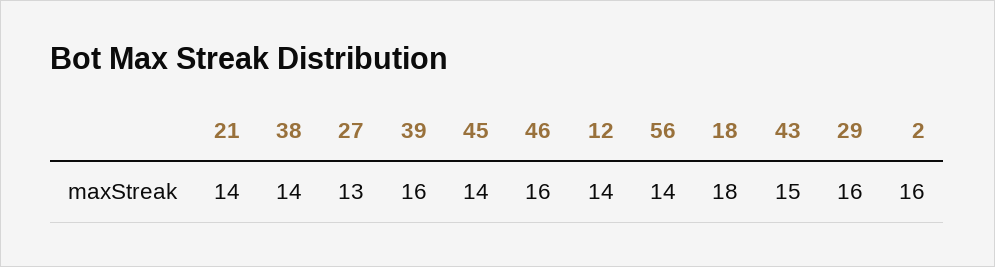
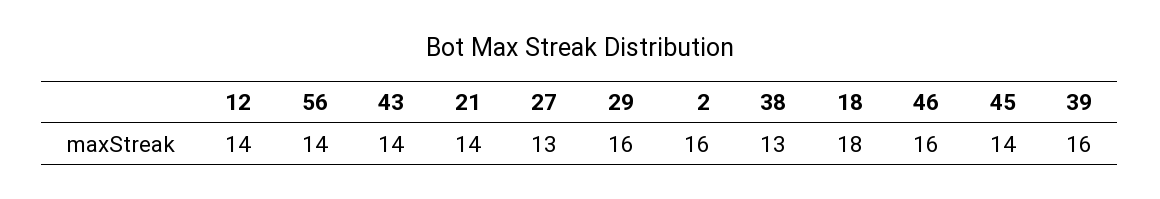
  {
    "21": 14,
-   "38": 14,
+   "38": 13,
    "27": 13,
    "39": 16,
    "45": 14,
    "46": 16,
    "12": 14,
    "56": 14,
    "18": 18,
-   "43": 15,
+   "43": 14,
    "29": 16,
    "2": 16
  }

